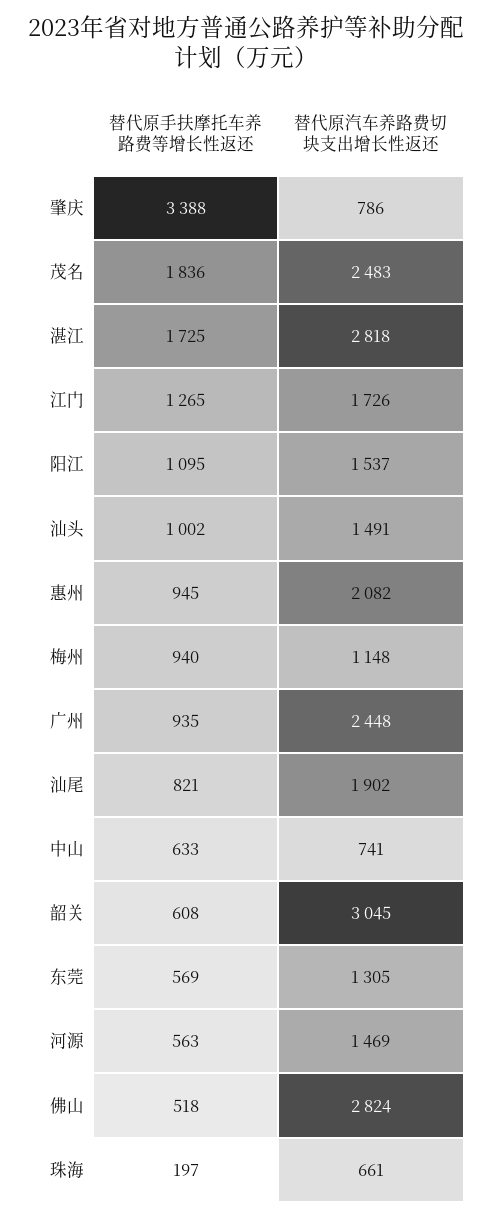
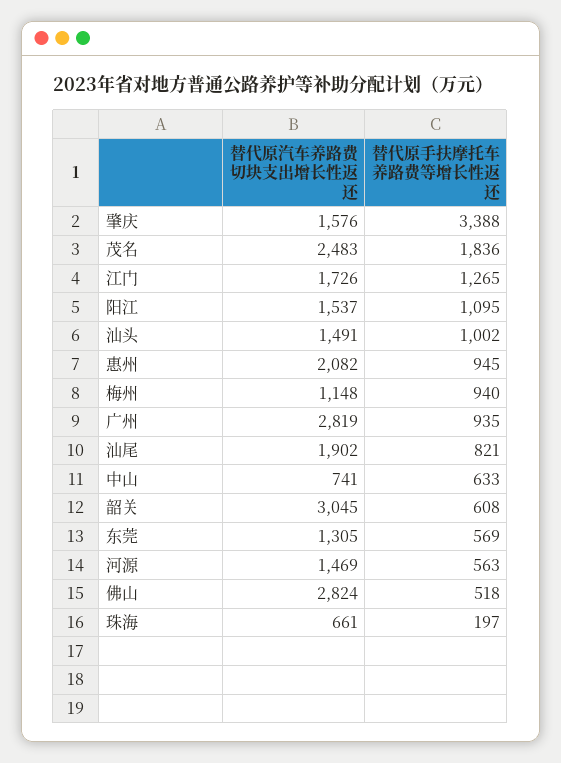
  {
    "替代原手扶摩托车养路费等增长性返还": {
      "肇庆": 3388,
      "茂名": 1836,
-     "湛江": 1725,
      "江门": 1265,
      "阳江": 1095,
      "汕头": 1002,
      "惠州": 945,
      "梅州": 940,
      "广州": 935,
      "汕尾": 821,
      "中山": 633,
      "韶关": 608,
      "东莞": 569,
      "河源": 563,
      "佛山": 518,
      "珠海": 197
    },
    "替代原汽车养路费切块支出增长性返还": {
-     "肇庆": 786,
+     "肇庆": 1576,
      "茂名": 2483,
-     "湛江": 2818,
      "江门": 1726,
      "阳江": 1537,
      "汕头": 1491,
      "惠州": 2082,
      "梅州": 1148,
-     "广州": 2448,
+     "广州": 2819,
      "汕尾": 1902,
      "中山": 741,
      "韶关": 3045,
      "东莞": 1305,
      "河源": 1469,
      "佛山": 2824,
      "珠海": 661
    }
  }

